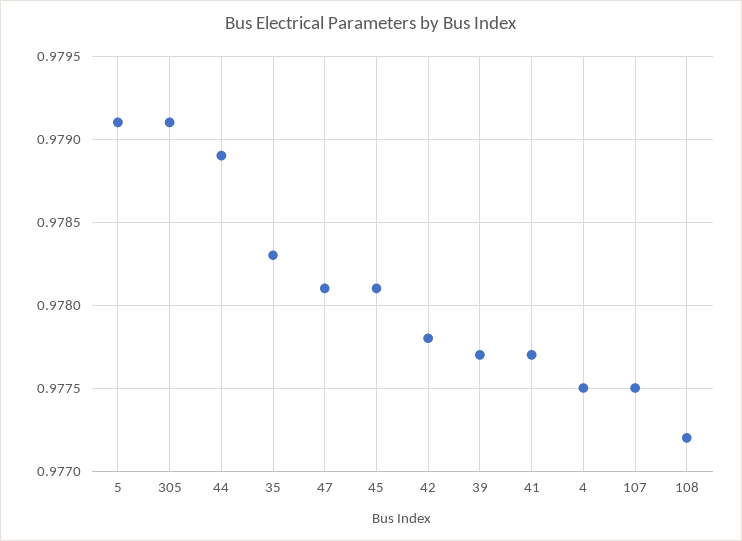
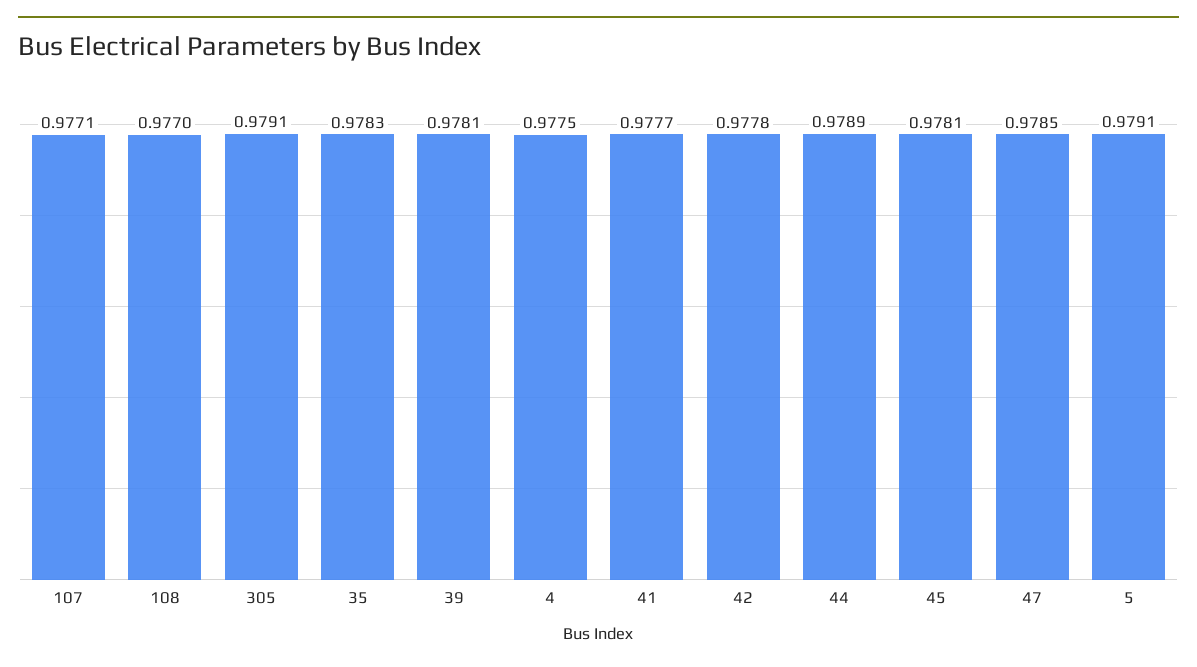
  {
    "5": 0.9791,
    "305": 0.9791,
    "44": 0.9789,
    "35": 0.9783,
-   "47": 0.9781,
+   "47": 0.9785,
    "45": 0.9781,
    "42": 0.9778,
-   "39": 0.9777,
+   "39": 0.9781,
    "41": 0.9777,
    "4": 0.9775,
-   "107": 0.9775,
+   "107": 0.9771,
-   "108": 0.9772
+   "108": 0.977
  }

